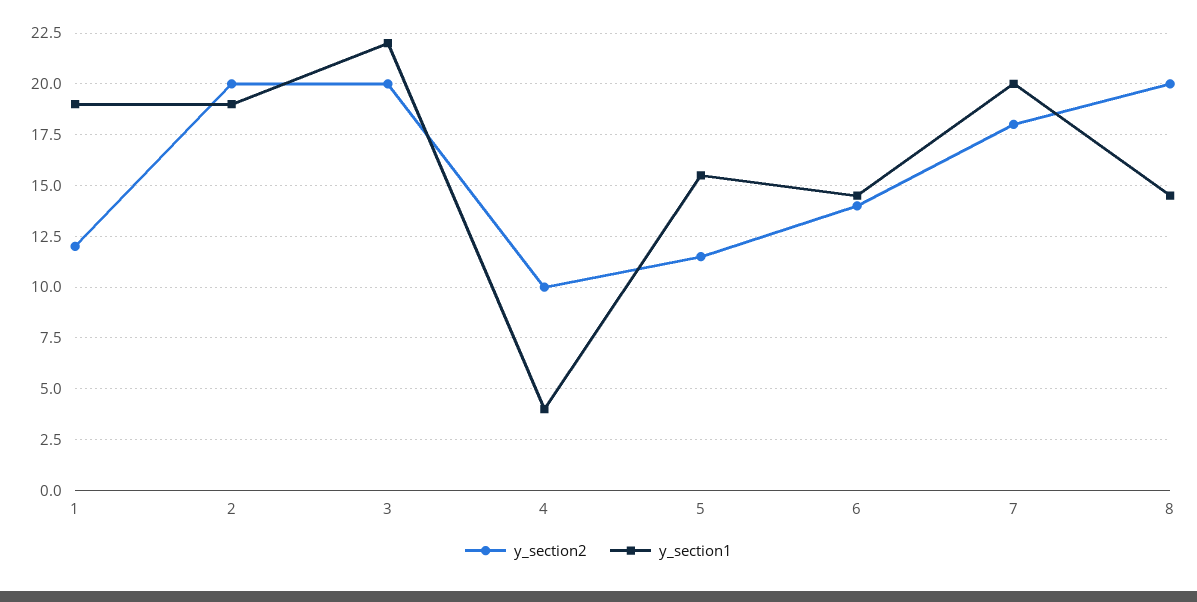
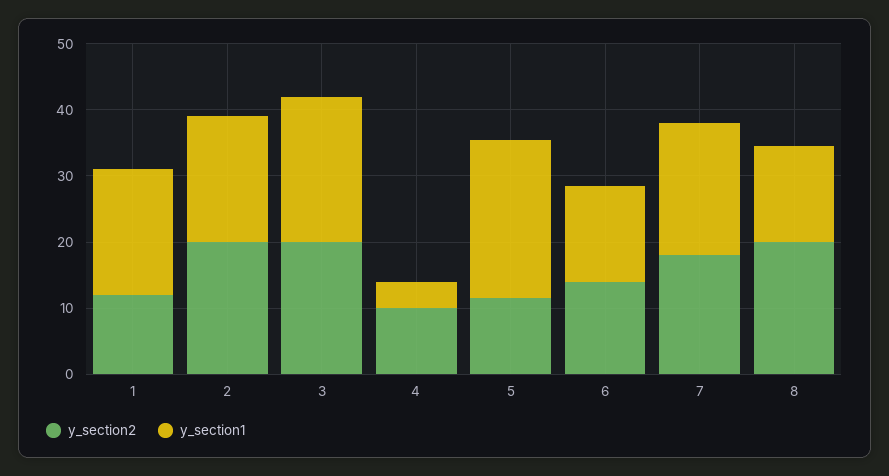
  {
    "y_section2": {
      "1": 12,
      "2": 20,
      "3": 20,
      "4": 10,
      "5": 11.5,
      "6": 14,
      "7": 18,
      "8": 20
    },
    "y_section1": {
      "1": 19,
      "2": 19,
      "3": 22,
      "4": 4,
-     "5": 15.5,
+     "5": 24,
      "6": 14.5,
      "7": 20,
      "8": 14.5
    }
  }

